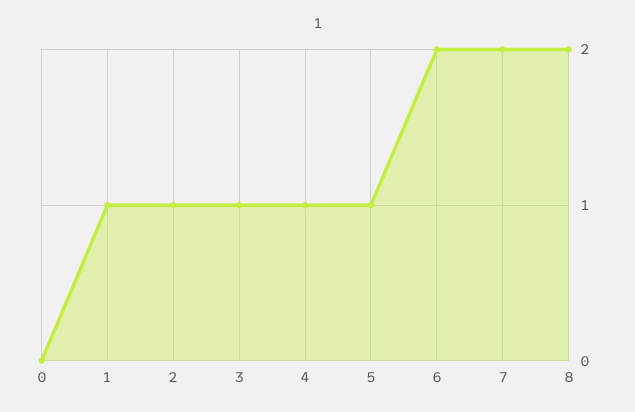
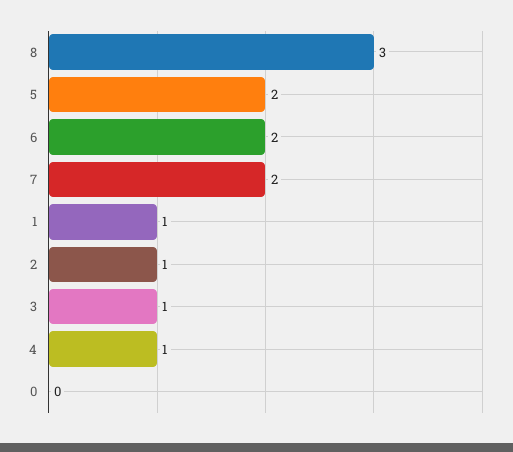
  {
    "0": 0,
    "1": 1,
    "2": 1,
    "3": 1,
    "4": 1,
-   "5": 1,
+   "5": 2,
    "6": 2,
    "7": 2,
-   "8": 2
+   "8": 3
  }

